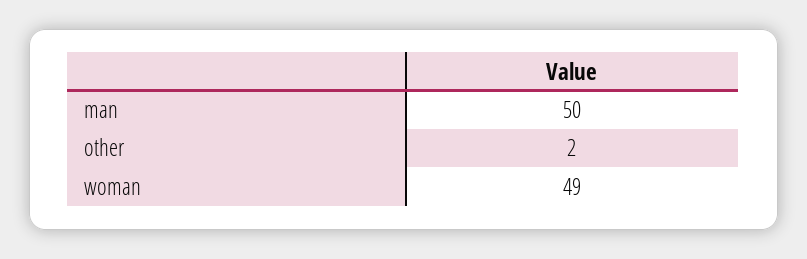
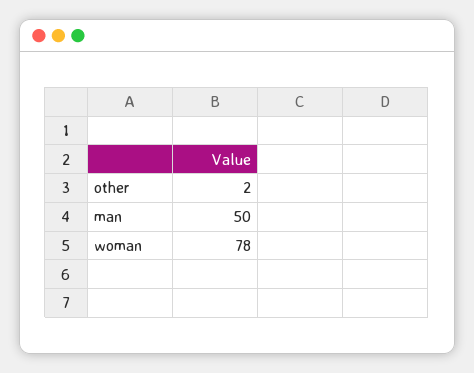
  {
    "man": 50,
    "other": 2,
-   "woman": 49
+   "woman": 78
  }

